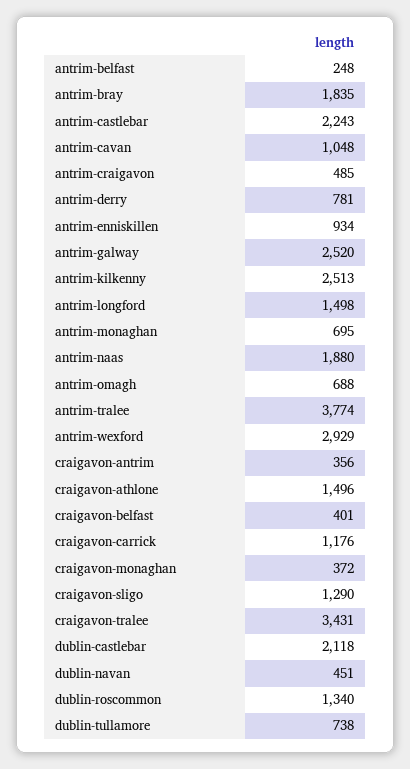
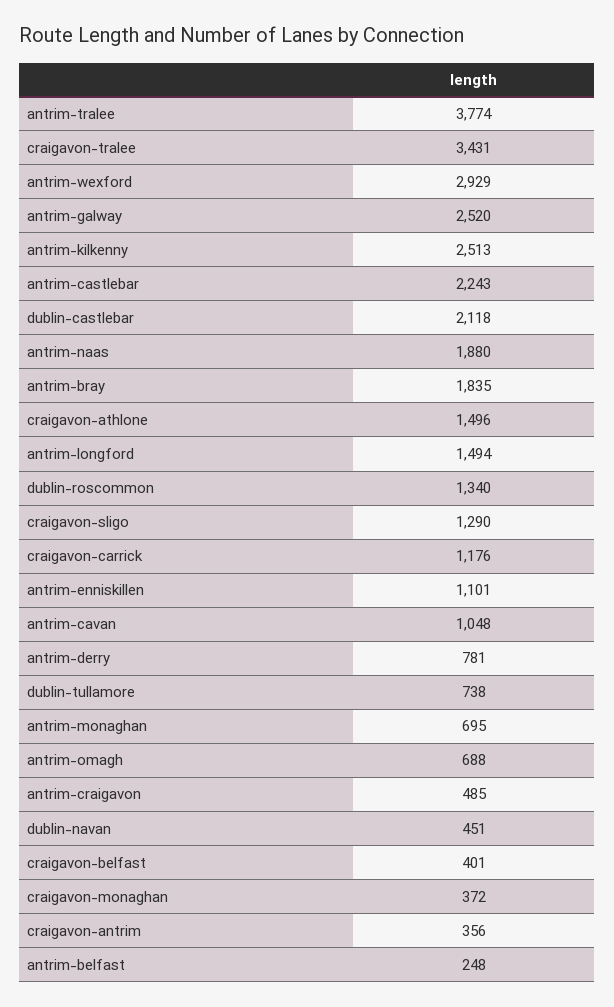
  {
    "antrim-belfast": 248,
    "antrim-bray": 1835,
    "antrim-castlebar": 2243,
    "antrim-cavan": 1048,
    "antrim-craigavon": 485,
    "antrim-derry": 781,
-   "antrim-enniskillen": 934,
+   "antrim-enniskillen": 1101,
    "antrim-galway": 2520,
    "antrim-kilkenny": 2513,
-   "antrim-longford": 1498,
+   "antrim-longford": 1494,
    "antrim-monaghan": 695,
    "antrim-naas": 1880,
    "antrim-omagh": 688,
    "antrim-tralee": 3774,
    "antrim-wexford": 2929,
    "craigavon-antrim": 356,
    "craigavon-athlone": 1496,
    "craigavon-belfast": 401,
    "craigavon-carrick": 1176,
    "craigavon-monaghan": 372,
    "craigavon-sligo": 1290,
    "craigavon-tralee": 3431,
    "dublin-castlebar": 2118,
    "dublin-navan": 451,
    "dublin-roscommon": 1340,
    "dublin-tullamore": 738
  }

